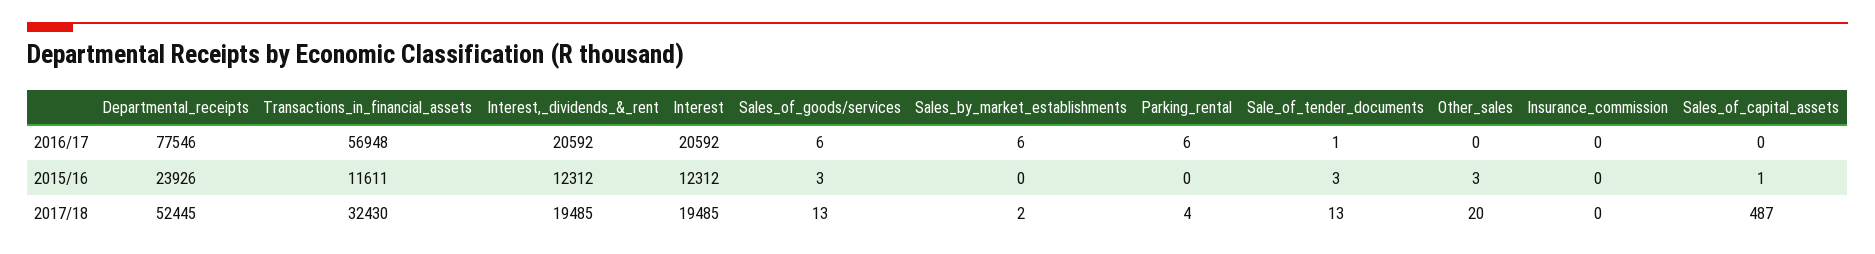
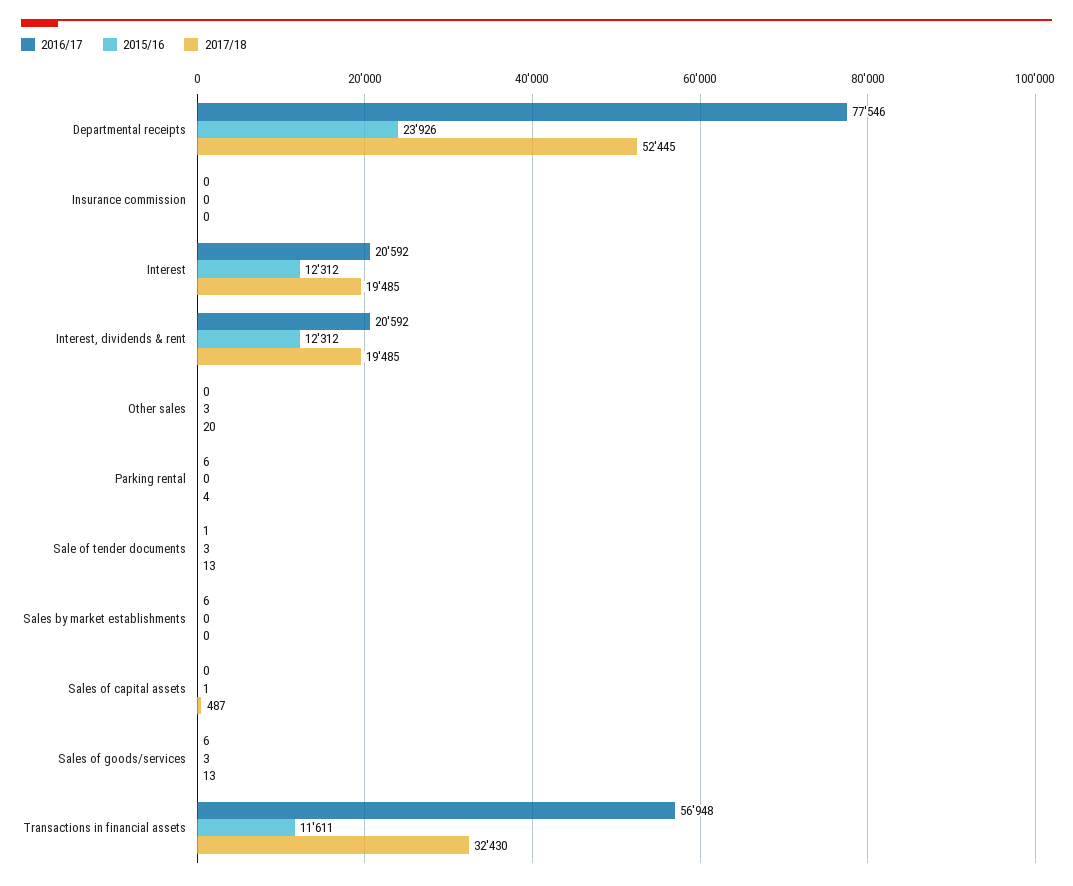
  {
    "2016/17": {
      "Departmental_receipts": 77546,
      "Transactions_in_financial_assets": 56948,
      "Interest,_dividends_&_rent": 20592,
      "Interest": 20592,
      "Sales_of_goods/services": 6,
      "Sales_by_market_establishments": 6,
      "Parking_rental": 6,
      "Sale_of_tender_documents": 1,
      "Other_sales": 0,
      "Insurance_commission": 0,
      "Sales_of_capital_assets": 0
    },
    "2015/16": {
      "Departmental_receipts": 23926,
      "Transactions_in_financial_assets": 11611,
      "Interest,_dividends_&_rent": 12312,
      "Interest": 12312,
      "Sales_of_goods/services": 3,
      "Sales_by_market_establishments": 0,
      "Parking_rental": 0,
      "Sale_of_tender_documents": 3,
      "Other_sales": 3,
      "Insurance_commission": 0,
      "Sales_of_capital_assets": 1
    },
    "2017/18": {
      "Departmental_receipts": 52445,
      "Transactions_in_financial_assets": 32430,
      "Interest,_dividends_&_rent": 19485,
      "Interest": 19485,
      "Sales_of_goods/services": 13,
-     "Sales_by_market_establishments": 2,
+     "Sales_by_market_establishments": 0,
      "Parking_rental": 4,
      "Sale_of_tender_documents": 13,
      "Other_sales": 20,
      "Insurance_commission": 0,
      "Sales_of_capital_assets": 487
    }
  }

